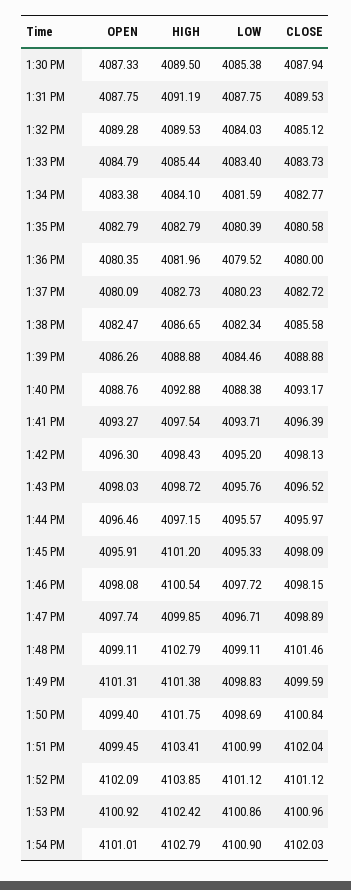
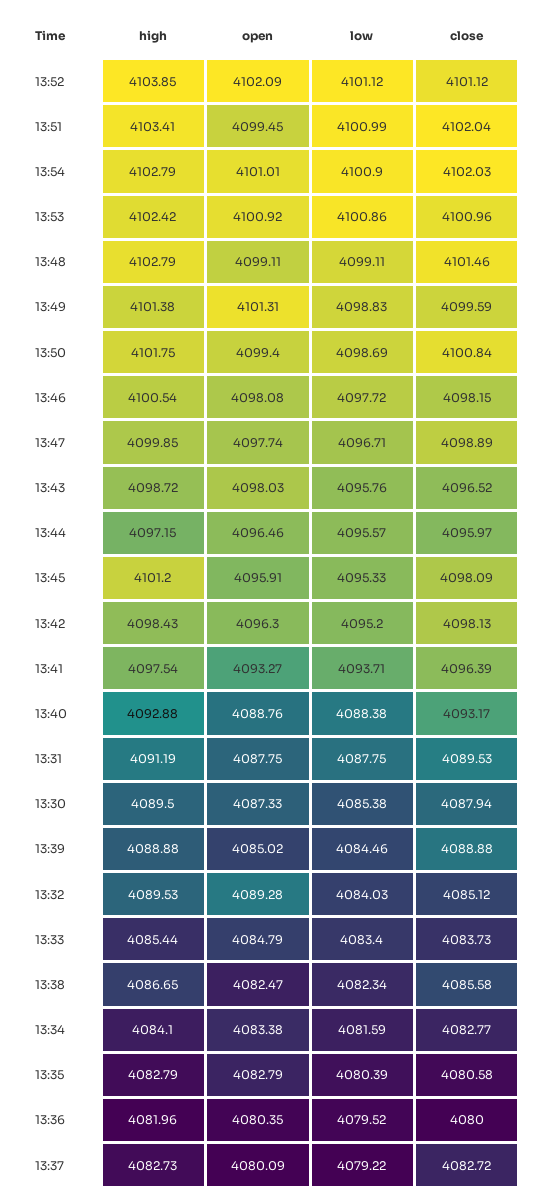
  {
    "OPEN": {
      "1:30 PM": 4087.33,
      "1:31 PM": 4087.75,
      "1:32 PM": 4089.28,
      "1:33 PM": 4084.79,
      "1:34 PM": 4083.38,
      "1:35 PM": 4082.79,
      "1:36 PM": 4080.35,
      "1:37 PM": 4080.09,
      "1:38 PM": 4082.47,
-     "1:39 PM": 4086.26,
+     "1:39 PM": 4085.02,
      "1:40 PM": 4088.76,
      "1:41 PM": 4093.27,
      "1:42 PM": 4096.3,
      "1:43 PM": 4098.03,
      "1:44 PM": 4096.46,
      "1:45 PM": 4095.91,
      "1:46 PM": 4098.08,
      "1:47 PM": 4097.74,
      "1:48 PM": 4099.11,
      "1:49 PM": 4101.31,
      "1:50 PM": 4099.4,
      "1:51 PM": 4099.45,
      "1:52 PM": 4102.09,
      "1:53 PM": 4100.92,
      "1:54 PM": 4101.01
    },
    "HIGH": {
      "1:30 PM": 4089.5,
      "1:31 PM": 4091.19,
      "1:32 PM": 4089.53,
      "1:33 PM": 4085.44,
      "1:34 PM": 4084.1,
      "1:35 PM": 4082.79,
      "1:36 PM": 4081.96,
      "1:37 PM": 4082.73,
      "1:38 PM": 4086.65,
      "1:39 PM": 4088.88,
      "1:40 PM": 4092.88,
      "1:41 PM": 4097.54,
      "1:42 PM": 4098.43,
      "1:43 PM": 4098.72,
      "1:44 PM": 4097.15,
      "1:45 PM": 4101.2,
      "1:46 PM": 4100.54,
      "1:47 PM": 4099.85,
      "1:48 PM": 4102.79,
      "1:49 PM": 4101.38,
      "1:50 PM": 4101.75,
      "1:51 PM": 4103.41,
      "1:52 PM": 4103.85,
      "1:53 PM": 4102.42,
      "1:54 PM": 4102.79
    },
    "LOW": {
      "1:30 PM": 4085.38,
      "1:31 PM": 4087.75,
      "1:32 PM": 4084.03,
      "1:33 PM": 4083.4,
      "1:34 PM": 4081.59,
      "1:35 PM": 4080.39,
      "1:36 PM": 4079.52,
-     "1:37 PM": 4080.23,
+     "1:37 PM": 4079.22,
      "1:38 PM": 4082.34,
      "1:39 PM": 4084.46,
      "1:40 PM": 4088.38,
      "1:41 PM": 4093.71,
      "1:42 PM": 4095.2,
      "1:43 PM": 4095.76,
      "1:44 PM": 4095.57,
      "1:45 PM": 4095.33,
      "1:46 PM": 4097.72,
      "1:47 PM": 4096.71,
      "1:48 PM": 4099.11,
      "1:49 PM": 4098.83,
      "1:50 PM": 4098.69,
      "1:51 PM": 4100.99,
      "1:52 PM": 4101.12,
      "1:53 PM": 4100.86,
      "1:54 PM": 4100.9
    },
    "CLOSE": {
      "1:30 PM": 4087.94,
      "1:31 PM": 4089.53,
      "1:32 PM": 4085.12,
      "1:33 PM": 4083.73,
      "1:34 PM": 4082.77,
      "1:35 PM": 4080.58,
      "1:36 PM": 4080,
      "1:37 PM": 4082.72,
      "1:38 PM": 4085.58,
      "1:39 PM": 4088.88,
      "1:40 PM": 4093.17,
      "1:41 PM": 4096.39,
      "1:42 PM": 4098.13,
      "1:43 PM": 4096.52,
      "1:44 PM": 4095.97,
      "1:45 PM": 4098.09,
      "1:46 PM": 4098.15,
      "1:47 PM": 4098.89,
      "1:48 PM": 4101.46,
      "1:49 PM": 4099.59,
      "1:50 PM": 4100.84,
      "1:51 PM": 4102.04,
      "1:52 PM": 4101.12,
      "1:53 PM": 4100.96,
      "1:54 PM": 4102.03
    }
  }

